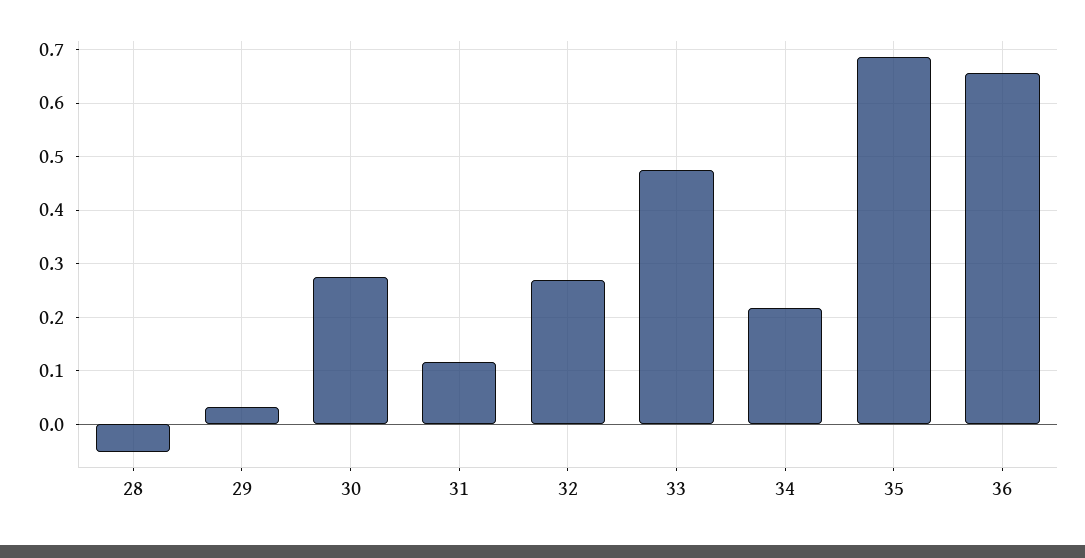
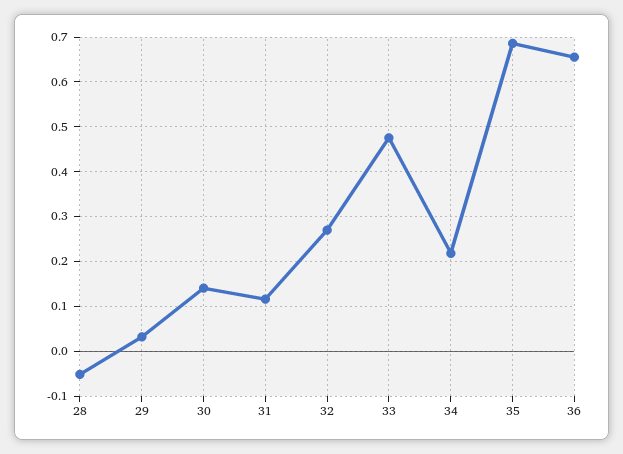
  {
    "28": -0.06,
    "29": 0.04,
-   "30": 0.28,
+   "30": 0.14,
    "31": 0.12,
    "32": 0.26,
    "33": 0.48,
    "34": 0.22,
    "35": 0.68,
    "36": 0.66
  }

